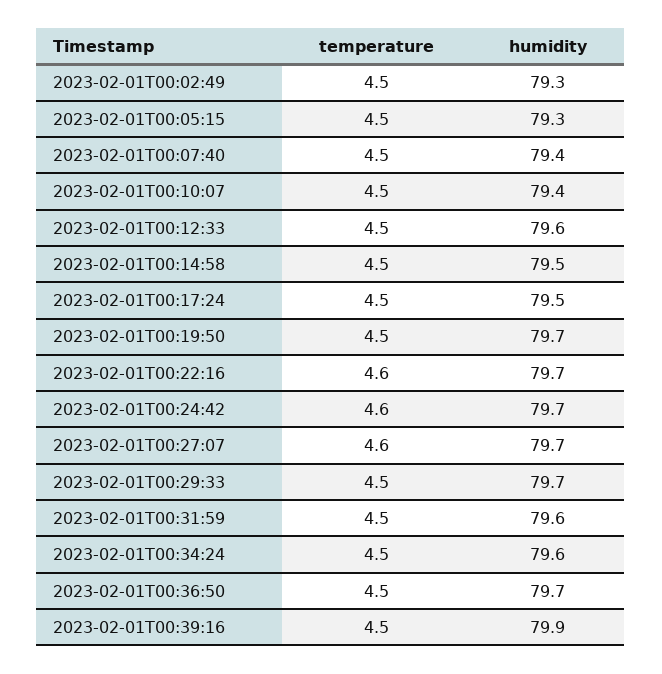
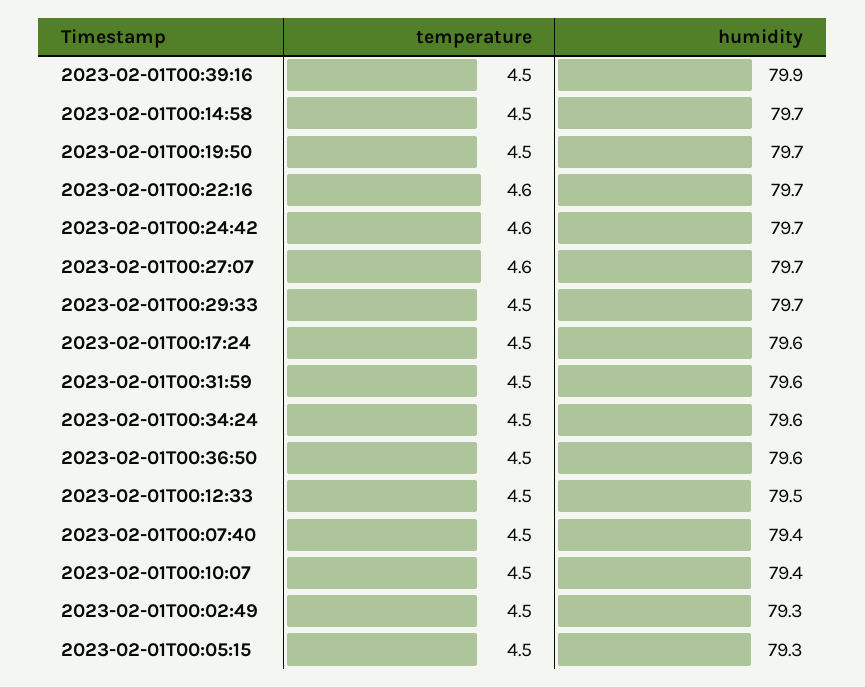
  {
    "temperature": {
      "2023-02-01T00:02:49": 4.5,
      "2023-02-01T00:05:15": 4.5,
      "2023-02-01T00:07:40": 4.5,
      "2023-02-01T00:10:07": 4.5,
      "2023-02-01T00:12:33": 4.5,
      "2023-02-01T00:14:58": 4.5,
      "2023-02-01T00:17:24": 4.5,
      "2023-02-01T00:19:50": 4.5,
      "2023-02-01T00:22:16": 4.6,
      "2023-02-01T00:24:42": 4.6,
      "2023-02-01T00:27:07": 4.6,
      "2023-02-01T00:29:33": 4.5,
      "2023-02-01T00:31:59": 4.5,
      "2023-02-01T00:34:24": 4.5,
      "2023-02-01T00:36:50": 4.5,
      "2023-02-01T00:39:16": 4.5
    },
    "humidity": {
      "2023-02-01T00:02:49": 79.3,
      "2023-02-01T00:05:15": 79.3,
      "2023-02-01T00:07:40": 79.4,
      "2023-02-01T00:10:07": 79.4,
-     "2023-02-01T00:12:33": 79.6,
+     "2023-02-01T00:12:33": 79.5,
-     "2023-02-01T00:14:58": 79.5,
+     "2023-02-01T00:14:58": 79.7,
-     "2023-02-01T00:17:24": 79.5,
+     "2023-02-01T00:17:24": 79.6,
      "2023-02-01T00:19:50": 79.7,
      "2023-02-01T00:22:16": 79.7,
      "2023-02-01T00:24:42": 79.7,
      "2023-02-01T00:27:07": 79.7,
      "2023-02-01T00:29:33": 79.7,
      "2023-02-01T00:31:59": 79.6,
      "2023-02-01T00:34:24": 79.6,
-     "2023-02-01T00:36:50": 79.7,
+     "2023-02-01T00:36:50": 79.6,
      "2023-02-01T00:39:16": 79.9
    }
  }

